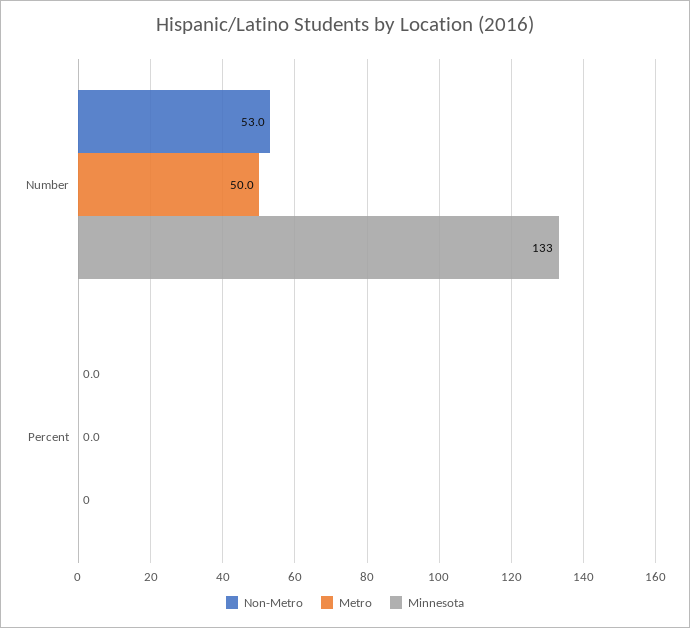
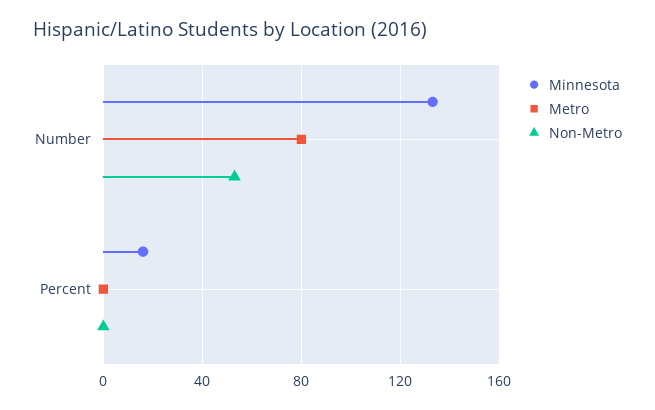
  {
    "Non-Metro": {
      "Number": 53,
      "Percent": 0
    },
    "Metro": {
-     "Number": 50,
+     "Number": 80,
      "Percent": 0
    },
    "Minnesota": {
      "Number": 133,
-     "Percent": 0
+     "Percent": 15
    }
  }

